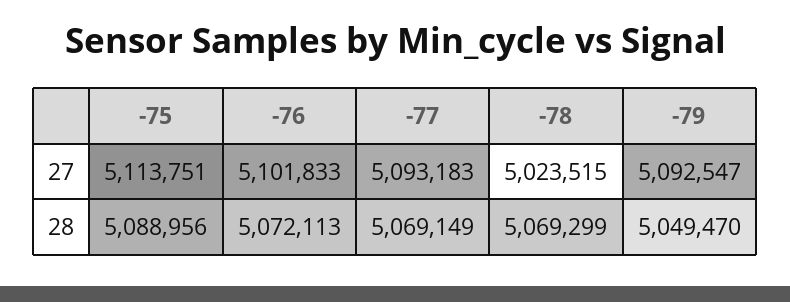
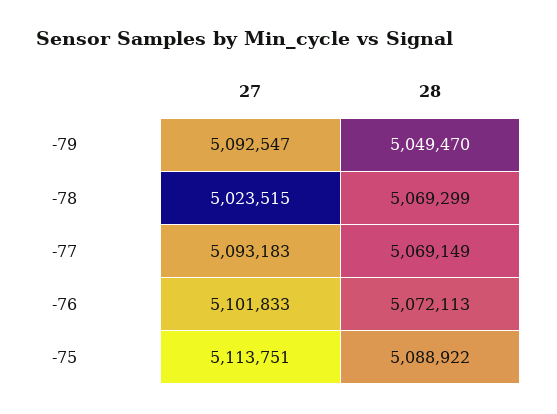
  {
    "-75": {
      "27": 5113751,
-     "28": 5088956
+     "28": 5088922
    },
    "-76": {
      "27": 5101833,
      "28": 5072113
    },
    "-77": {
      "27": 5093183,
      "28": 5069149
    },
    "-78": {
      "27": 5023515,
      "28": 5069299
    },
    "-79": {
      "27": 5092547,
      "28": 5049470
    }
  }

